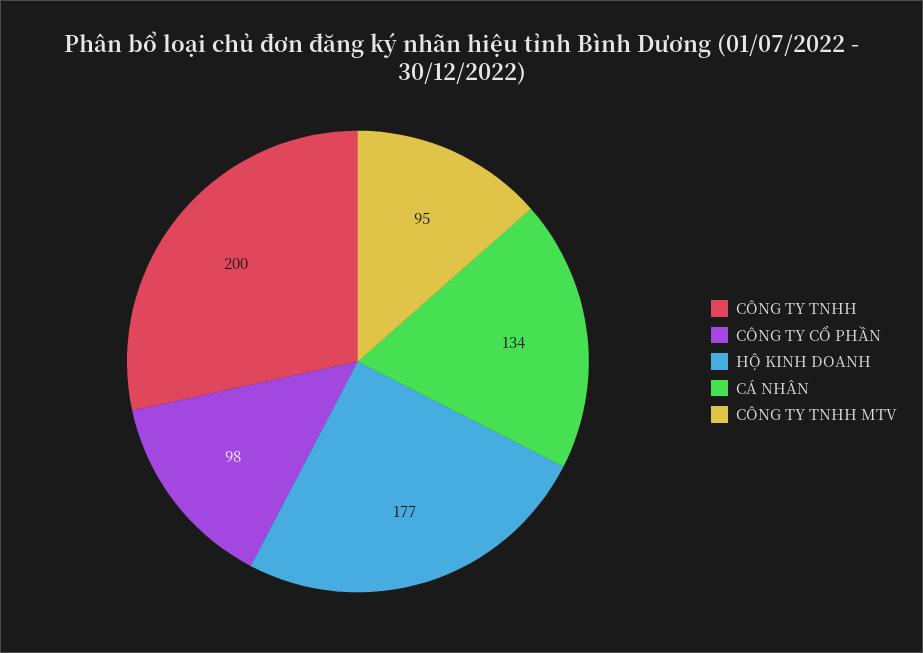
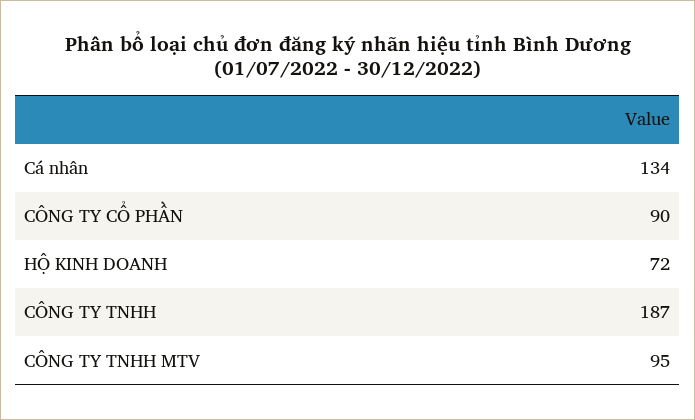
  {
-   "CÔNG TY TNHH": 200,
+   "CÔNG TY TNHH": 187,
-   "CÔNG TY CỔ PHẦN": 98,
+   "CÔNG TY CỔ PHẦN": 90,
-   "HỘ KINH DOANH": 177,
+   "HỘ KINH DOANH": 72,
    "CÁ NHÂN": 134,
    "CÔNG TY TNHH MTV": 95
  }

